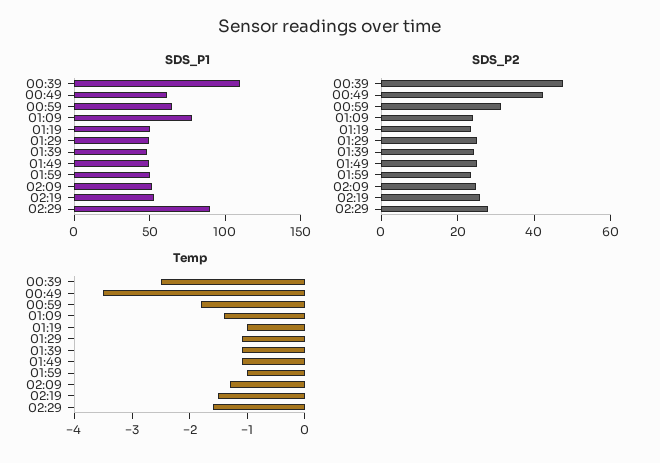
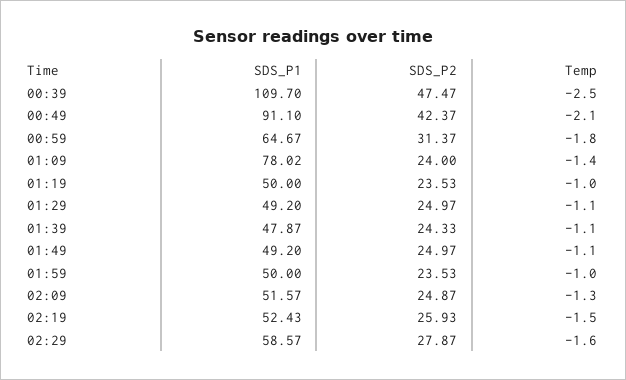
  {
    "SDS_P1": {
      "00:39": 109.7,
-     "00:49": 60,
+     "00:49": 91.1,
      "00:59": 64.67,
      "01:09": 78.02,
      "01:19": 50,
      "01:29": 49.2,
      "01:39": 47.87,
      "01:49": 49.2,
      "01:59": 50,
      "02:09": 51.57,
      "02:19": 52.43,
-     "02:29": 90
+     "02:29": 58.57
    },
    "SDS_P2": {
      "00:39": 47.47,
      "00:49": 42.37,
      "00:59": 31.37,
      "01:09": 24,
      "01:19": 23.53,
      "01:29": 24.97,
      "01:39": 24.33,
      "01:49": 24.97,
      "01:59": 23.53,
      "02:09": 24.87,
      "02:19": 25.93,
      "02:29": 27.87
    },
    "Temp": {
      "00:39": -2.5,
-     "00:49": -3.5,
+     "00:49": -2.1,
      "00:59": -1.8,
      "01:09": -1.4,
      "01:19": -1,
      "01:29": -1.1,
      "01:39": -1.1,
      "01:49": -1.1,
      "01:59": -1,
      "02:09": -1.3,
      "02:19": -1.5,
      "02:29": -1.6
    }
  }

